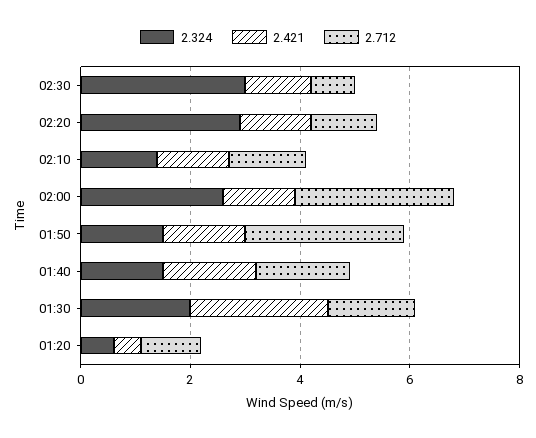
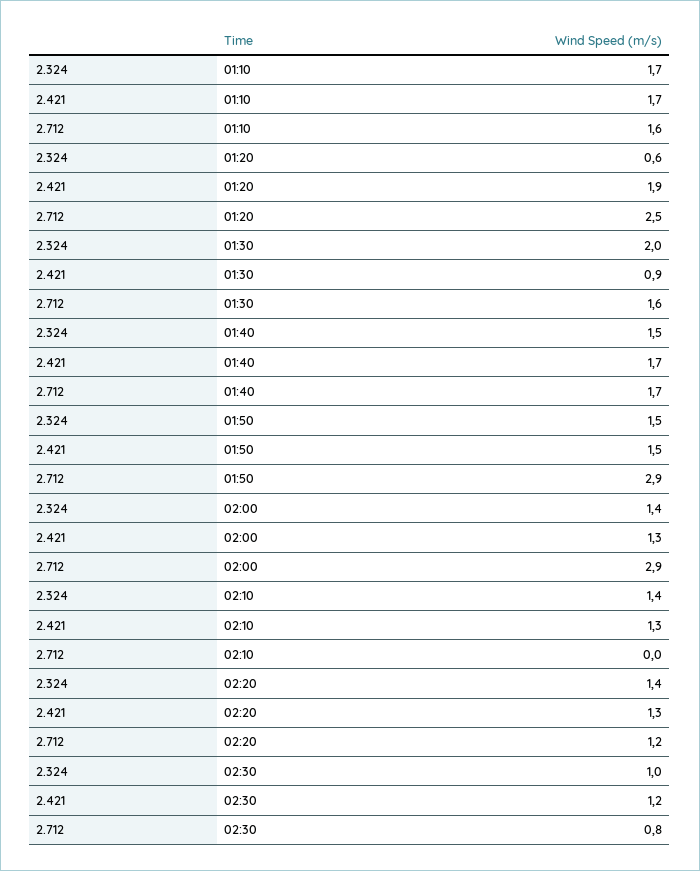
  {
    "2.324": {
-     "02:30": 3,
+     "02:30": 1,
-     "02:20": 3,
+     "02:20": 1.4,
      "02:10": 1.4,
-     "02:00": 2.5,
+     "02:00": 1.4,
      "01:50": 1.5,
      "01:40": 1.5,
      "01:30": 2,
-     "01:20": 0.6
+     "01:20": 0.6,
+     "01:10": 1.7
    },
    "2.421": {
      "02:30": 1.2,
      "02:20": 1.3,
      "02:10": 1.3,
      "02:00": 1.3,
      "01:50": 1.5,
      "01:40": 1.7,
-     "01:30": 2.5,
+     "01:30": 0.9,
-     "01:20": 0.5
+     "01:20": 1.9,
+     "01:10": 1.7
    },
    "2.712": {
      "02:30": 0.8,
      "02:20": 1.2,
-     "02:10": 1.5,
+     "02:10": 0,
      "02:00": 2.9,
      "01:50": 2.9,
      "01:40": 1.7,
      "01:30": 1.6,
-     "01:20": 1
+     "01:20": 2.5,
+     "01:10": 1.6
    }
  }

